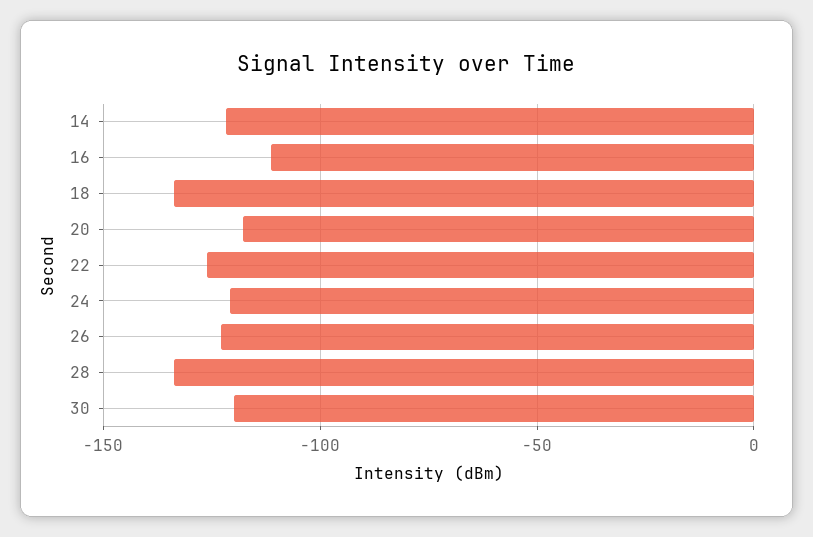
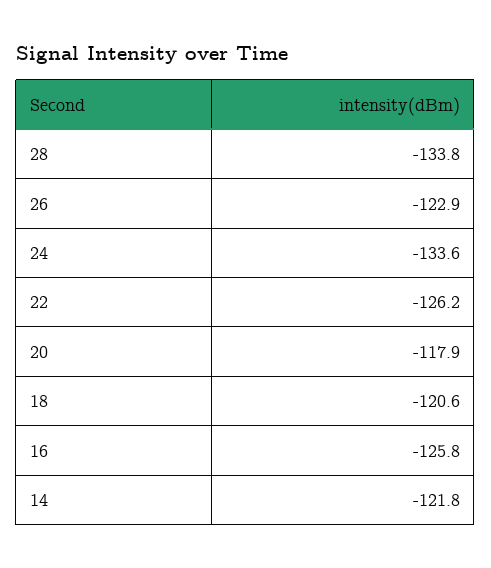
  {
    "14": -121.8,
-   "16": -110,
+   "16": -125.8,
-   "18": -135,
+   "18": -120.6,
    "20": -117.9,
    "22": -126.2,
-   "24": -120,
+   "24": -133.6,
    "26": -122.9,
-   "28": -133.8,
+   "28": -133.8
-   "30": -120
  }

